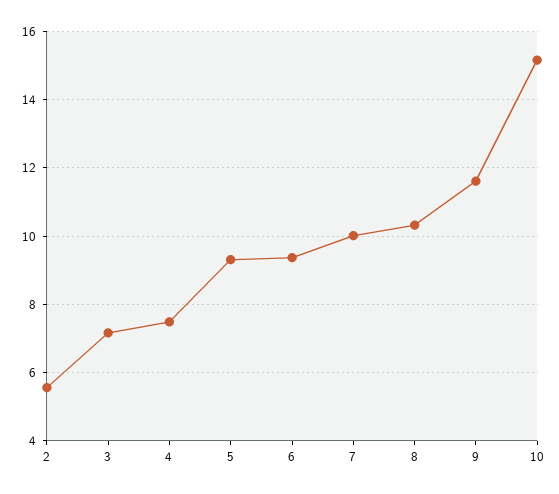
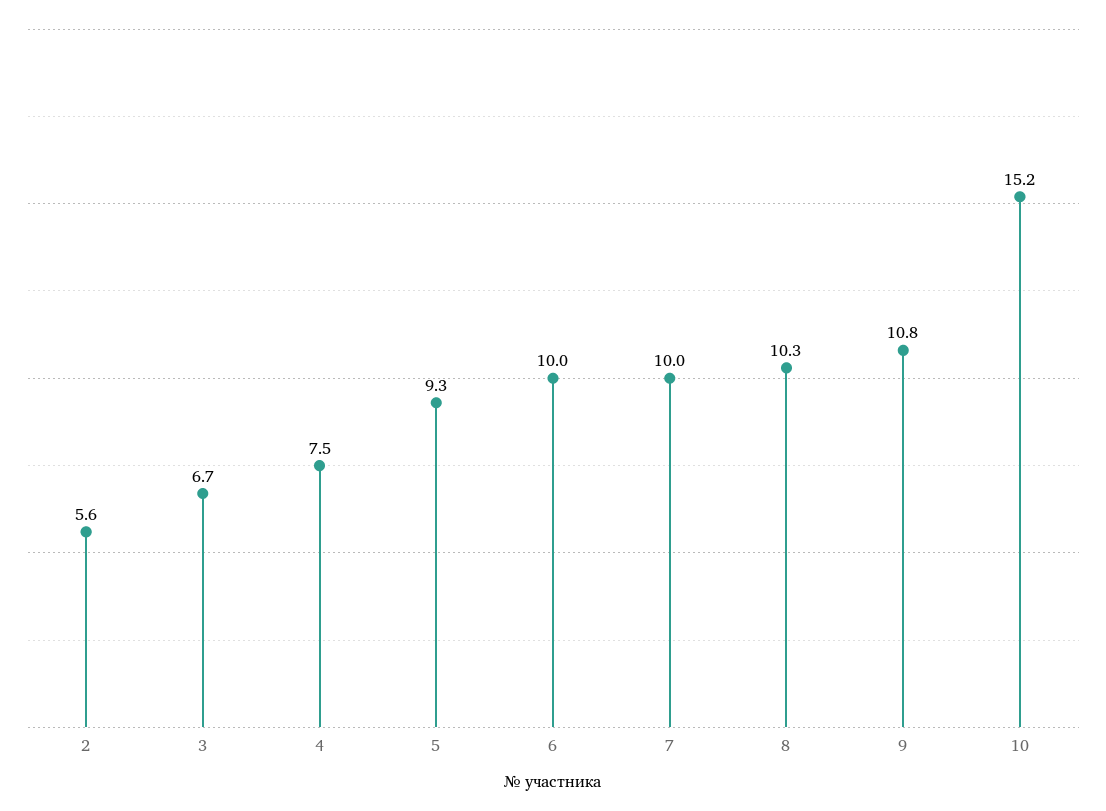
  {
    "2": 5.6,
-   "3": 7.2,
+   "3": 6.7,
    "4": 7.5,
    "5": 9.3,
-   "6": 9.4,
+   "6": 10,
    "7": 10,
    "8": 10.3,
-   "9": 11.6,
+   "9": 10.8,
    "10": 15.2
  }

